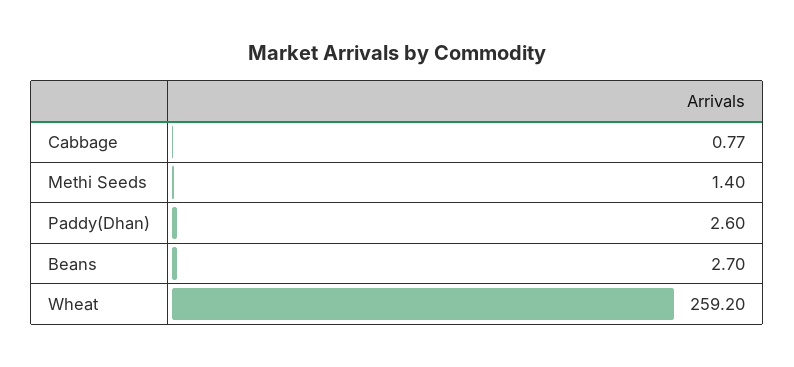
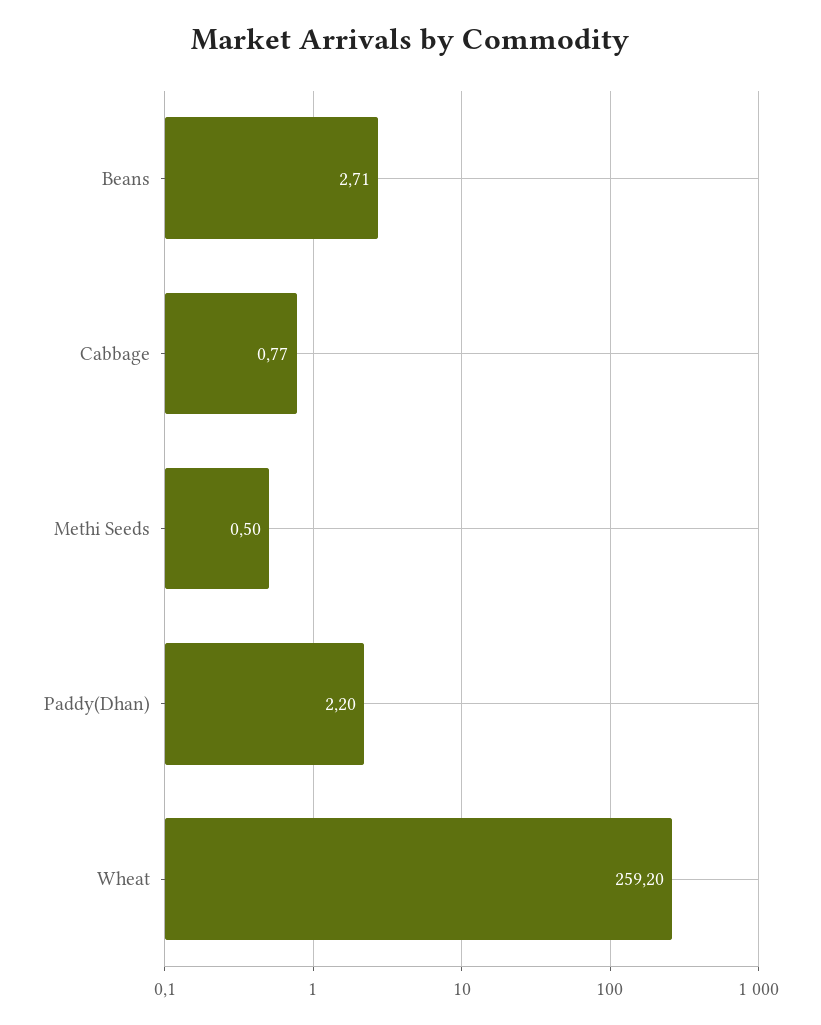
  {
    "Cabbage": 0.77,
-   "Methi Seeds": 1.4,
+   "Methi Seeds": 0.5,
-   "Paddy(Dhan)": 2.6,
+   "Paddy(Dhan)": 2.2,
-   "Beans": 2.7,
+   "Beans": 2.71,
    "Wheat": 259.2
  }

